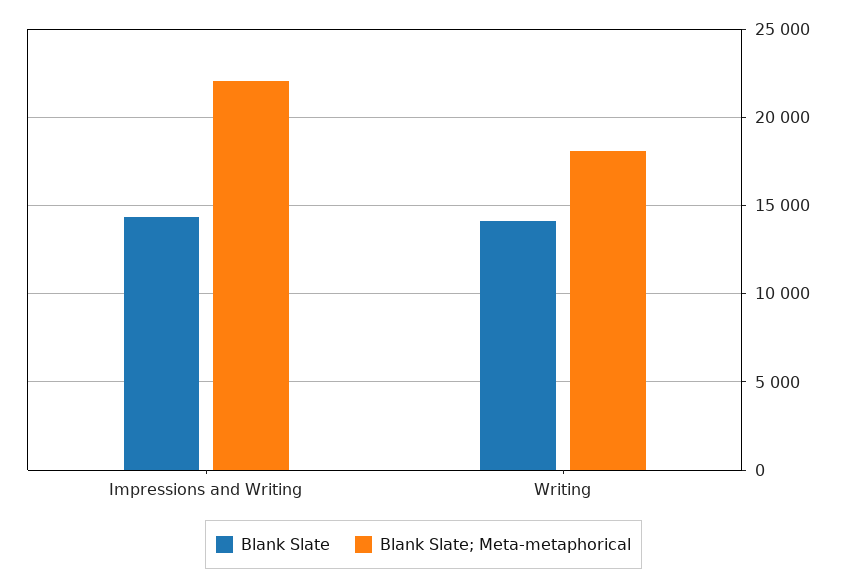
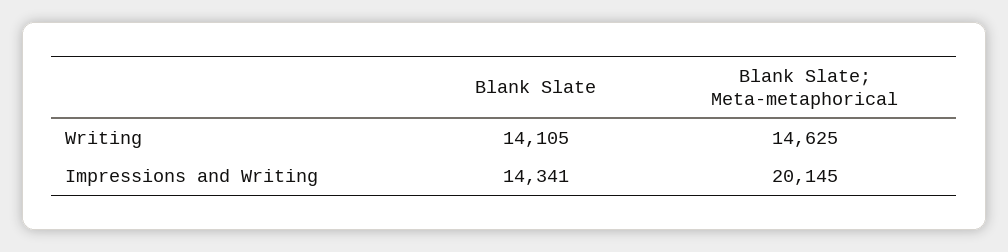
  {
    "Blank Slate": {
      "Impressions and Writing": 14341,
      "Writing": 14105
    },
    "Blank Slate; Meta-metaphorical": {
-     "Impressions and Writing": 22000,
+     "Impressions and Writing": 20145,
-     "Writing": 18000
+     "Writing": 14625
    }
  }

